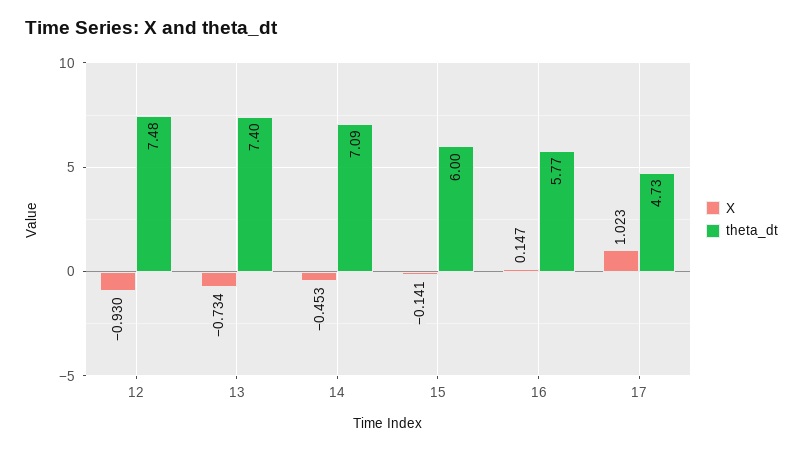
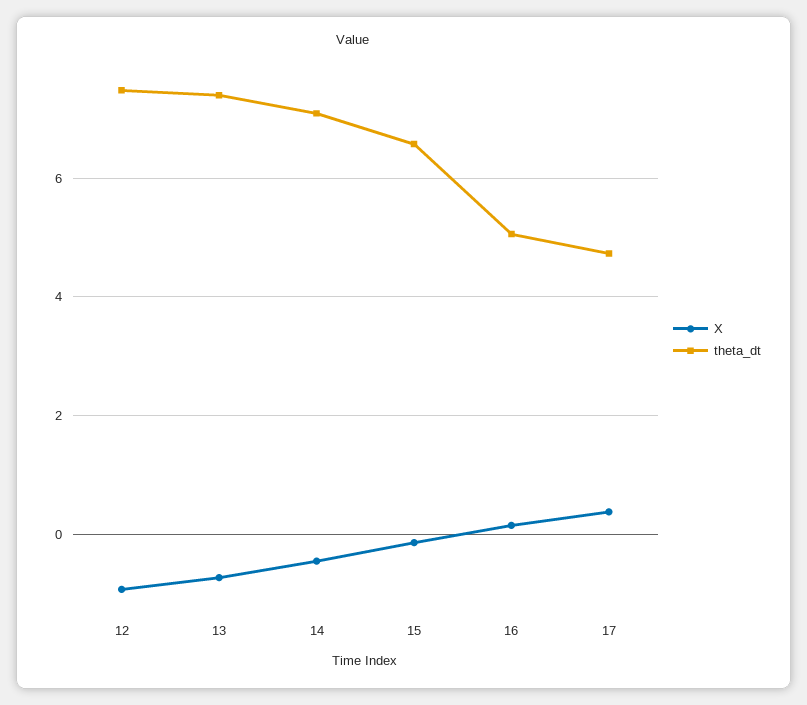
  {
    "X": {
      "12": -0.93,
      "13": -0.734,
      "14": -0.453,
      "15": -0.141,
      "16": 0.147,
-     "17": 1.023
+     "17": 0.4
    },
    "theta_dt": {
      "12": 7.48,
      "13": 7.4,
      "14": 7.09,
-     "15": 6,
+     "15": 6.6,
-     "16": 5.77,
+     "16": 5,
      "17": 4.73
    }
  }

